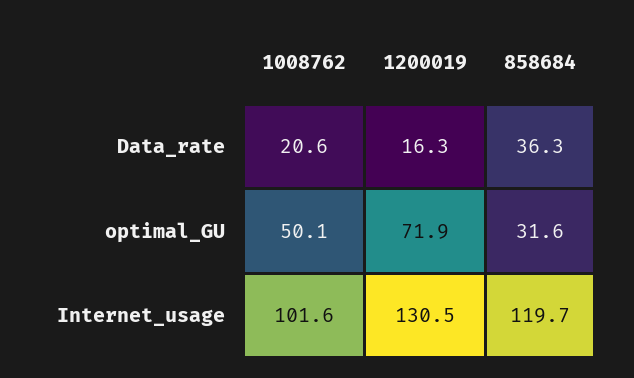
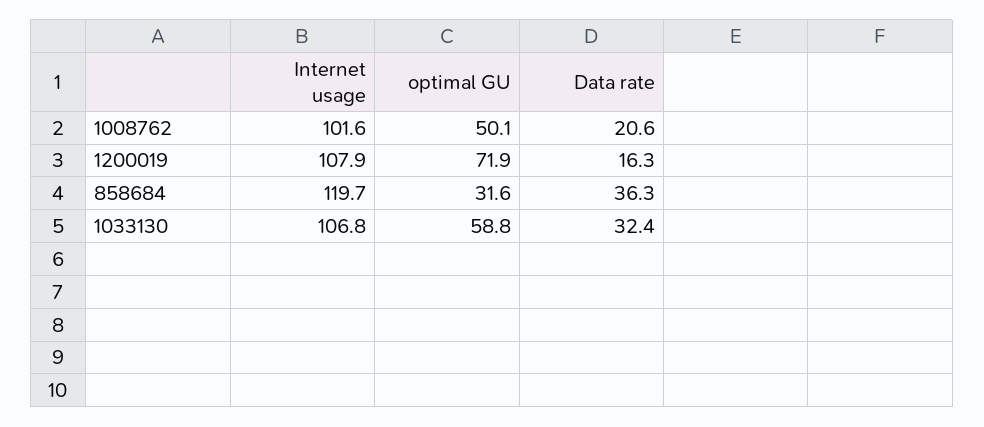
  {
    "1008762": {
      "Data_rate": 20.6,
      "optimal_GU": 50.1,
      "Internet_usage": 101.6
    },
    "1200019": {
      "Data_rate": 16.3,
      "optimal_GU": 71.9,
-     "Internet_usage": 130.5
+     "Internet_usage": 107.9
    },
    "858684": {
      "Data_rate": 36.3,
      "optimal_GU": 31.6,
      "Internet_usage": 119.7
-   }
+   },
+   "1033130": {
+     "Internet_usage": 106.8,
+     "optimal_GU": 58.8,
+     "Data_rate": 32.4
+   }
  }

